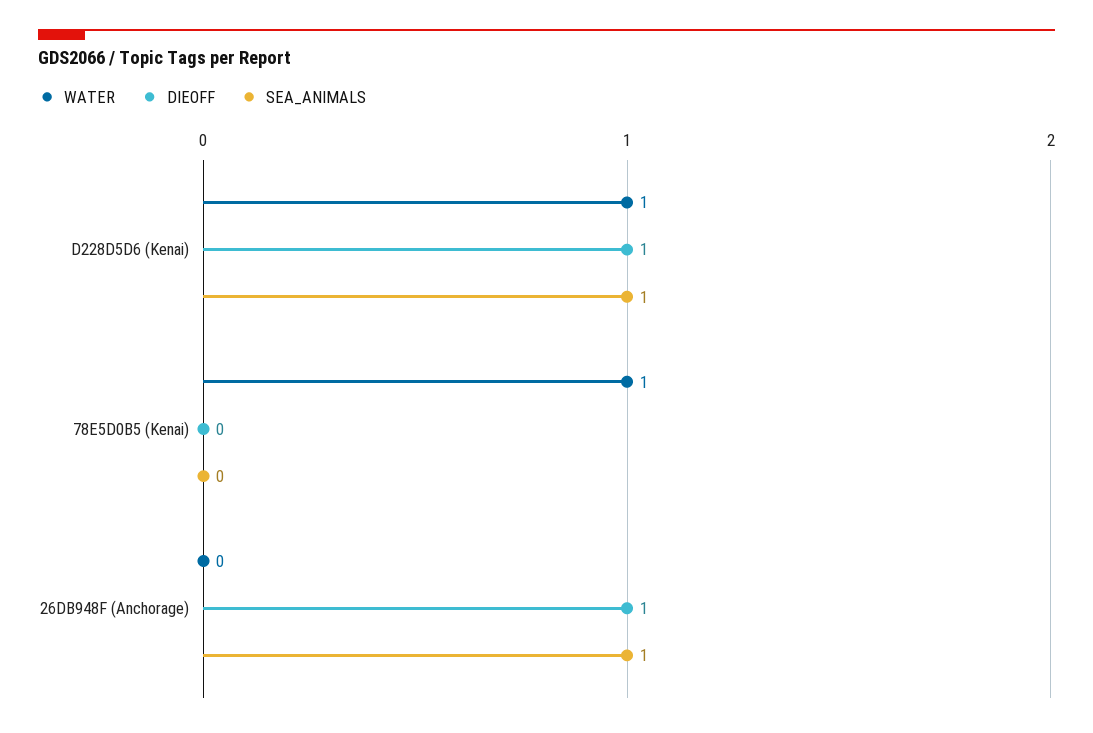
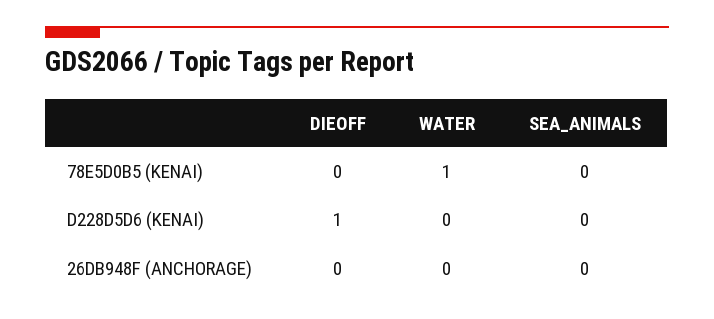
  {
    "WATER": {
-     "D228D5D6 (Kenai)": 1,
+     "D228D5D6 (Kenai)": 0,
      "78E5D0B5 (Kenai)": 1,
      "26DB948F (Anchorage)": 0
    },
    "DIEOFF": {
      "D228D5D6 (Kenai)": 1,
      "78E5D0B5 (Kenai)": 0,
-     "26DB948F (Anchorage)": 1
+     "26DB948F (Anchorage)": 0
    },
    "SEA_ANIMALS": {
-     "D228D5D6 (Kenai)": 1,
+     "D228D5D6 (Kenai)": 0,
      "78E5D0B5 (Kenai)": 0,
-     "26DB948F (Anchorage)": 1
+     "26DB948F (Anchorage)": 0
    }
  }

